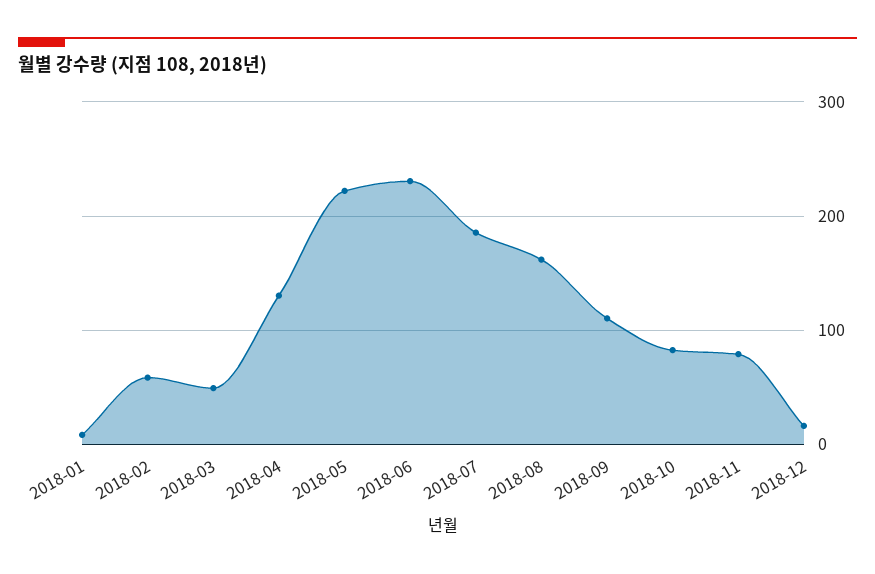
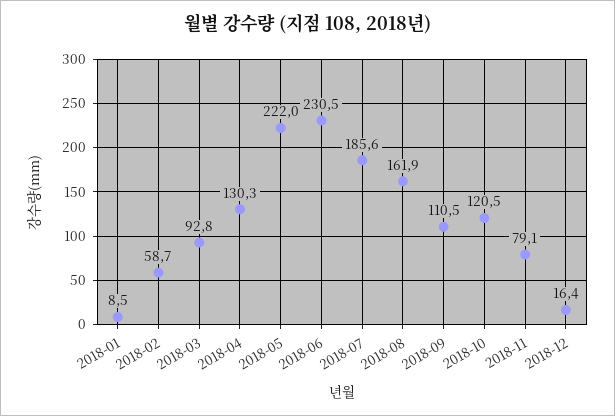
  {
    "2018-01": 8.5,
    "2018-02": 58.7,
-   "2018-03": 50,
+   "2018-03": 92.8,
    "2018-04": 130.3,
    "2018-05": 222,
    "2018-06": 230.5,
    "2018-07": 185.6,
    "2018-08": 161.9,
    "2018-09": 110.5,
-   "2018-10": 80,
+   "2018-10": 120.5,
    "2018-11": 79.1,
    "2018-12": 16.4
  }

